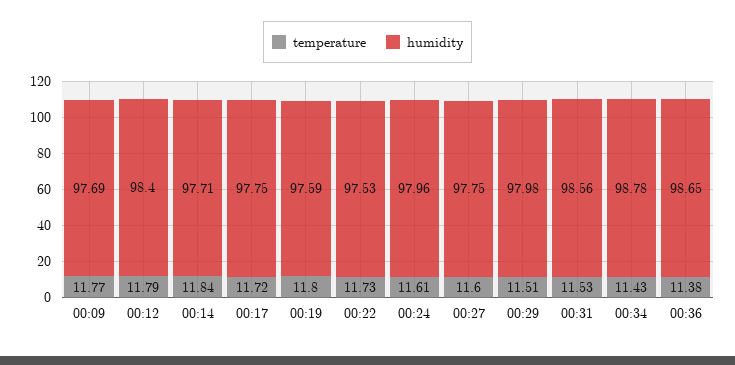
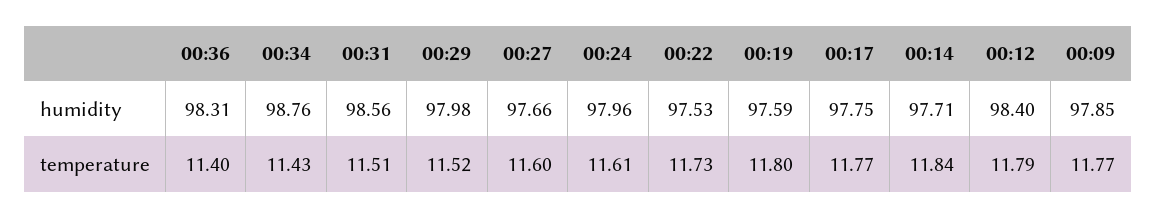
  {
    "temperature": {
      "00:09": 11.77,
      "00:12": 11.79,
      "00:14": 11.84,
-     "00:17": 11.72,
+     "00:17": 11.77,
      "00:19": 11.8,
      "00:22": 11.73,
      "00:24": 11.61,
      "00:27": 11.6,
-     "00:29": 11.51,
+     "00:29": 11.52,
-     "00:31": 11.53,
+     "00:31": 11.51,
      "00:34": 11.43,
-     "00:36": 11.38
+     "00:36": 11.4
    },
    "humidity": {
-     "00:09": 97.69,
+     "00:09": 97.85,
      "00:12": 98.4,
      "00:14": 97.71,
      "00:17": 97.75,
      "00:19": 97.59,
      "00:22": 97.53,
      "00:24": 97.96,
-     "00:27": 97.75,
+     "00:27": 97.66,
      "00:29": 97.98,
      "00:31": 98.56,
-     "00:34": 98.78,
+     "00:34": 98.76,
-     "00:36": 98.65
+     "00:36": 98.31
    }
  }

